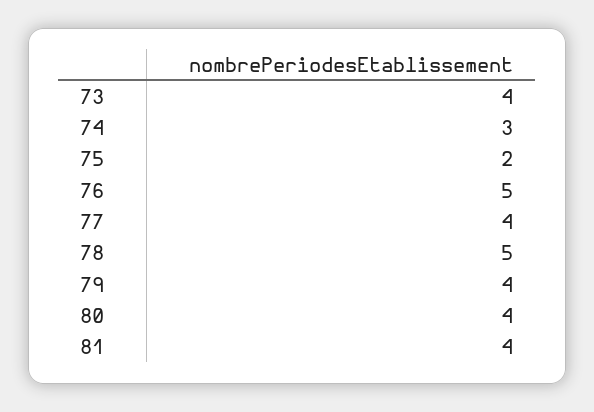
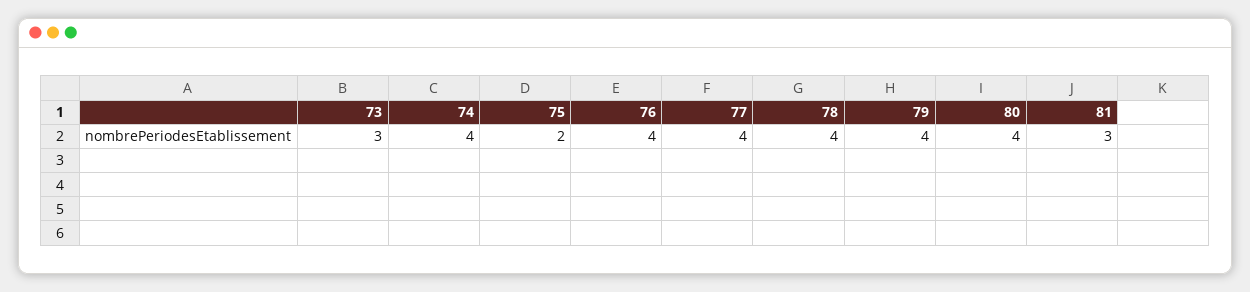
  {
-   "73": 4,
+   "73": 3,
-   "74": 3,
+   "74": 4,
    "75": 2,
-   "76": 5,
+   "76": 4,
    "77": 4,
-   "78": 5,
+   "78": 4,
    "79": 4,
    "80": 4,
-   "81": 4
+   "81": 3
  }

